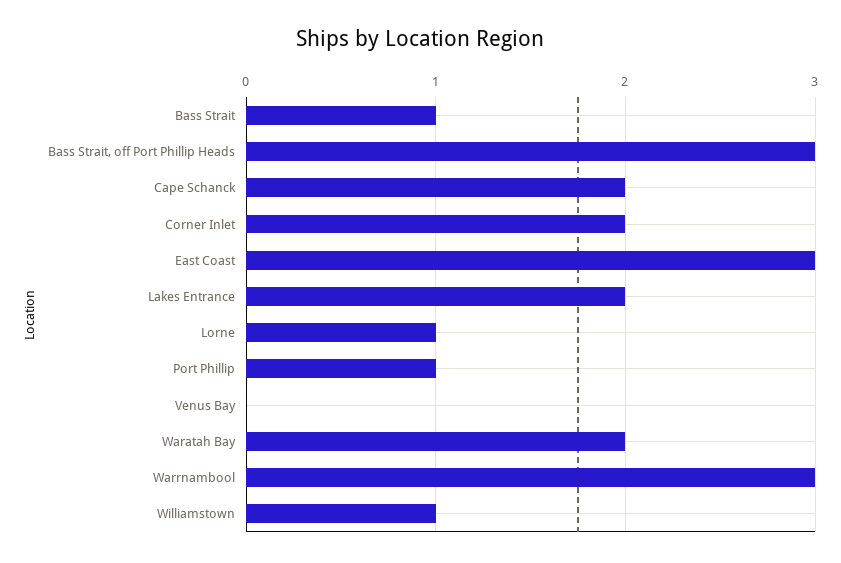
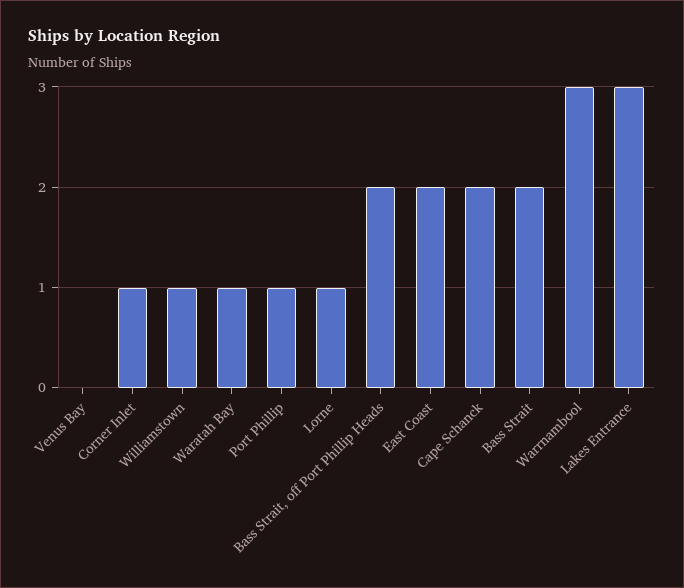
  {
-   "Bass Strait": 1,
+   "Bass Strait": 2,
-   "Bass Strait, off Port Phillip Heads": 3,
+   "Bass Strait, off Port Phillip Heads": 2,
    "Cape Schanck": 2,
-   "Corner Inlet": 2,
+   "Corner Inlet": 1,
-   "East Coast": 3,
+   "East Coast": 2,
-   "Lakes Entrance": 2,
+   "Lakes Entrance": 3,
    "Lorne": 1,
    "Port Phillip": 1,
    "Venus Bay": 0,
-   "Waratah Bay": 2,
+   "Waratah Bay": 1,
    "Warrnambool": 3,
    "Williamstown": 1
  }

